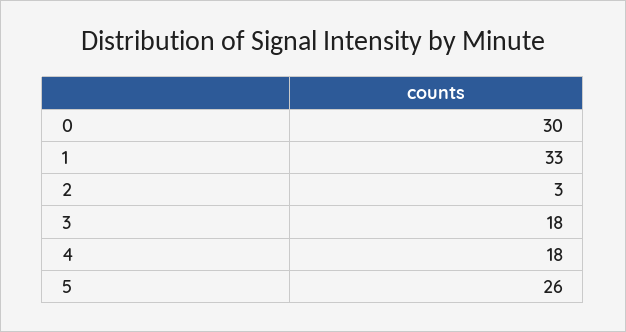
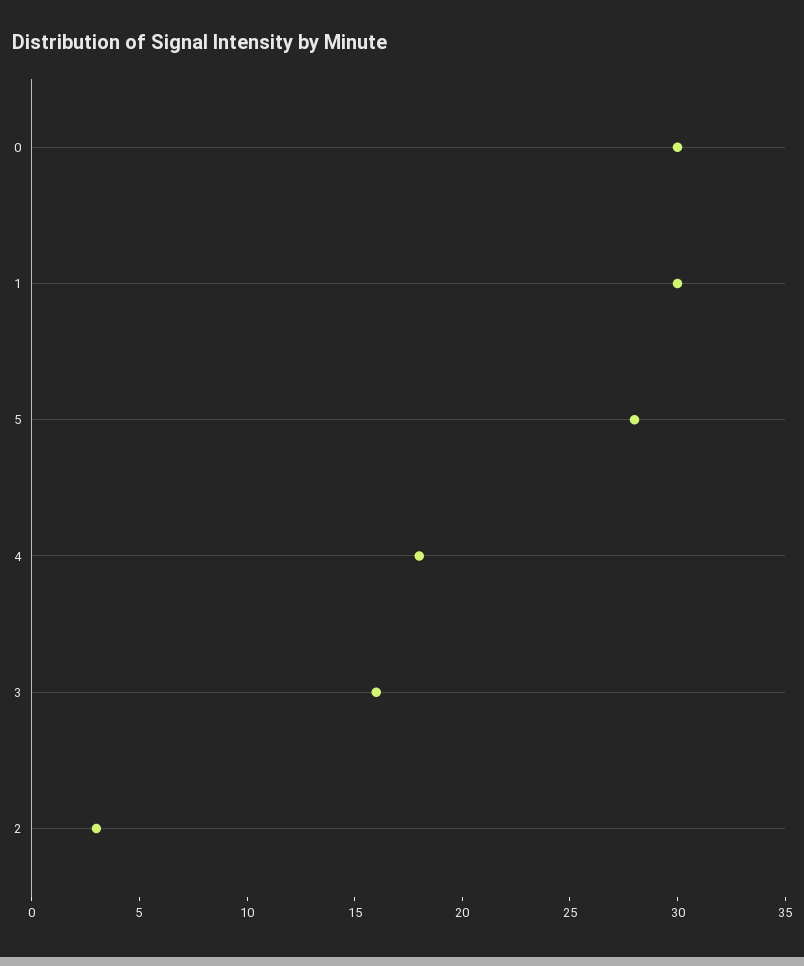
  {
    "0": 30,
-   "1": 33,
+   "1": 30,
    "2": 3,
-   "3": 18,
+   "3": 16,
    "4": 18,
-   "5": 26
+   "5": 28
  }

